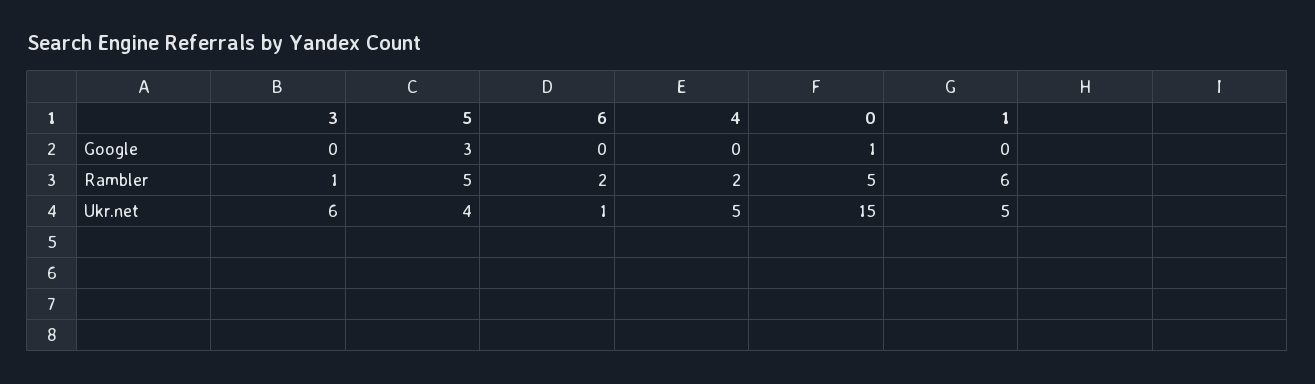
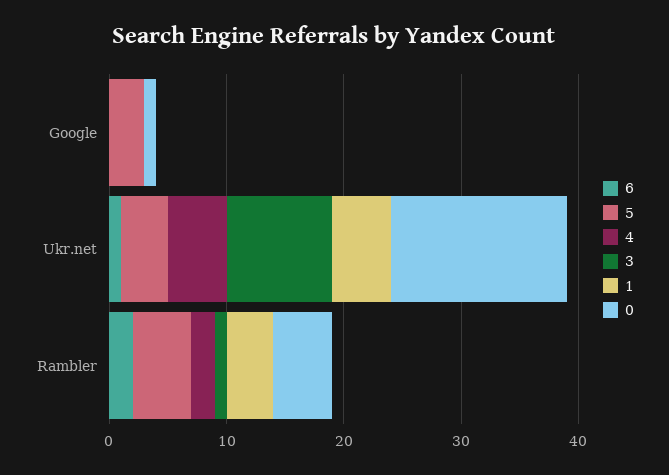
  {
    "3": {
      "Google": 0,
      "Rambler": 1,
-     "Ukr.net": 6
+     "Ukr.net": 9
    },
    "5": {
      "Google": 3,
      "Rambler": 5,
      "Ukr.net": 4
    },
    "6": {
      "Google": 0,
      "Rambler": 2,
      "Ukr.net": 1
    },
    "4": {
      "Google": 0,
      "Rambler": 2,
      "Ukr.net": 5
    },
    "0": {
      "Google": 1,
      "Rambler": 5,
      "Ukr.net": 15
    },
    "1": {
      "Google": 0,
-     "Rambler": 6,
+     "Rambler": 4,
      "Ukr.net": 5
    }
  }

